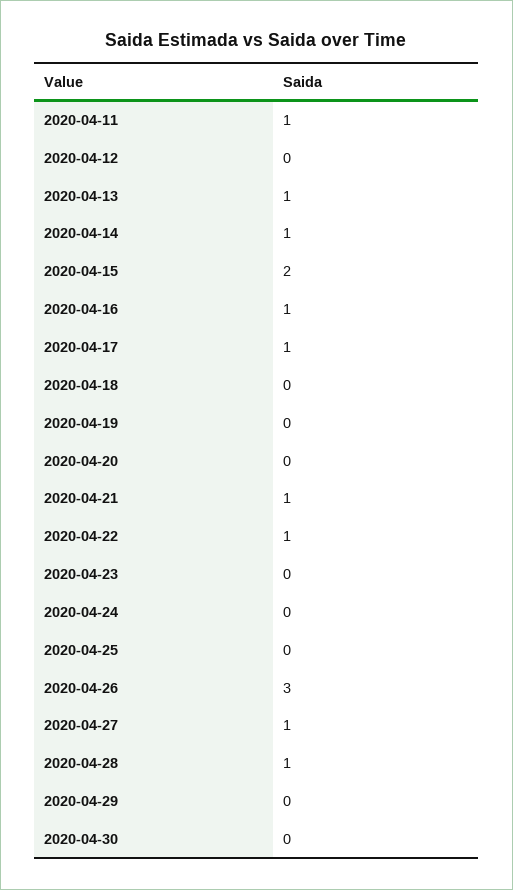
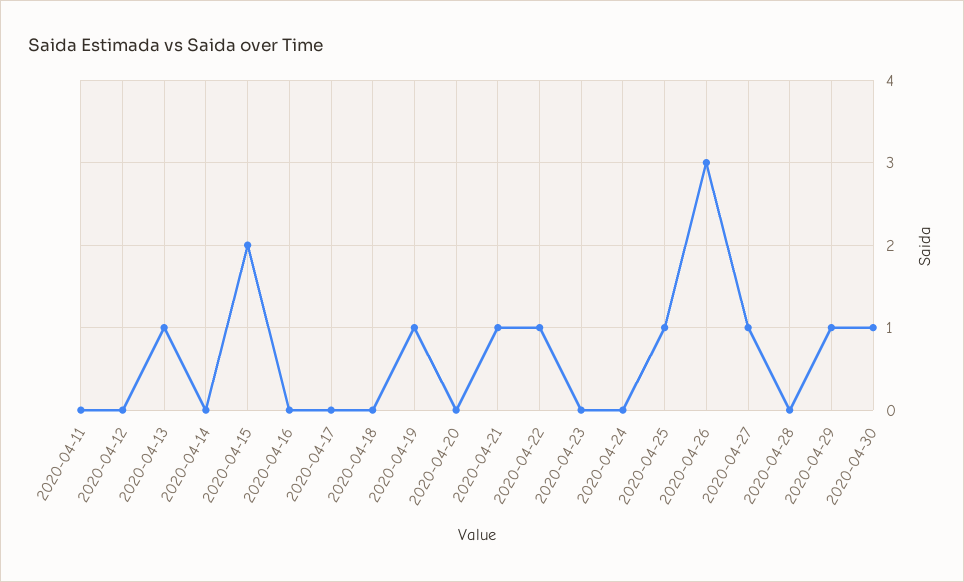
  {
-   "2020-04-11": 1,
+   "2020-04-11": 0,
    "2020-04-12": 0,
    "2020-04-13": 1,
-   "2020-04-14": 1,
+   "2020-04-14": 0,
    "2020-04-15": 2,
-   "2020-04-16": 1,
+   "2020-04-16": 0,
-   "2020-04-17": 1,
+   "2020-04-17": 0,
    "2020-04-18": 0,
-   "2020-04-19": 0,
+   "2020-04-19": 1,
    "2020-04-20": 0,
    "2020-04-21": 1,
    "2020-04-22": 1,
    "2020-04-23": 0,
    "2020-04-24": 0,
-   "2020-04-25": 0,
+   "2020-04-25": 1,
    "2020-04-26": 3,
    "2020-04-27": 1,
-   "2020-04-28": 1,
+   "2020-04-28": 0,
-   "2020-04-29": 0,
+   "2020-04-29": 1,
-   "2020-04-30": 0
+   "2020-04-30": 1
  }

